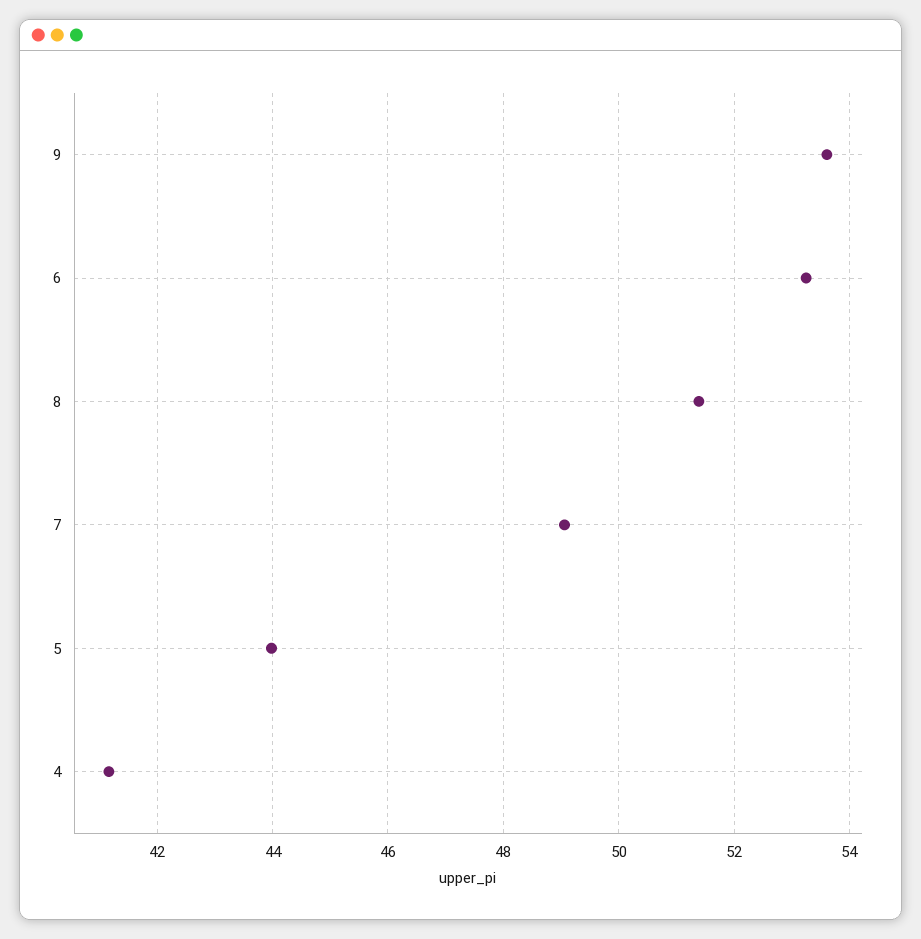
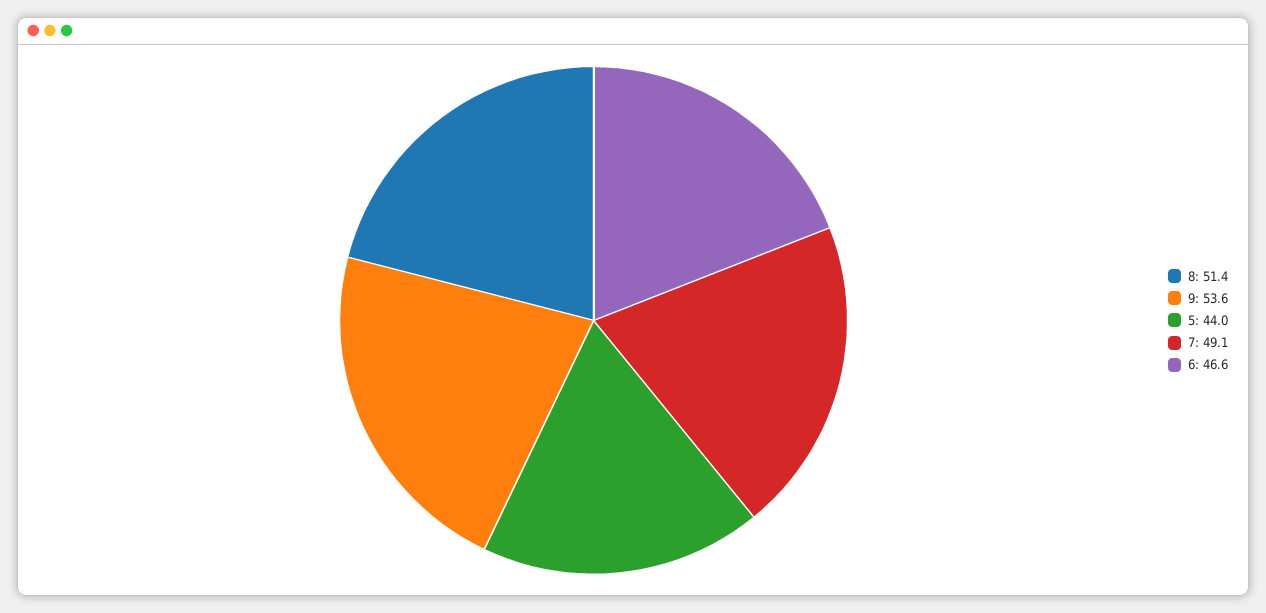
  {
    "9": 53.6,
-   "6": 53.2,
+   "6": 46.6,
    "8": 51.4,
    "7": 49.1,
-   "5": 44,
+   "5": 44
-   "4": 41.2
  }

